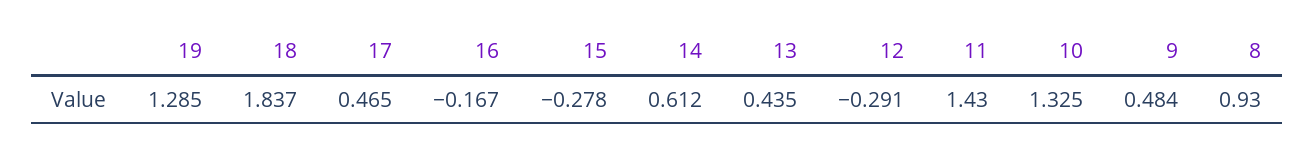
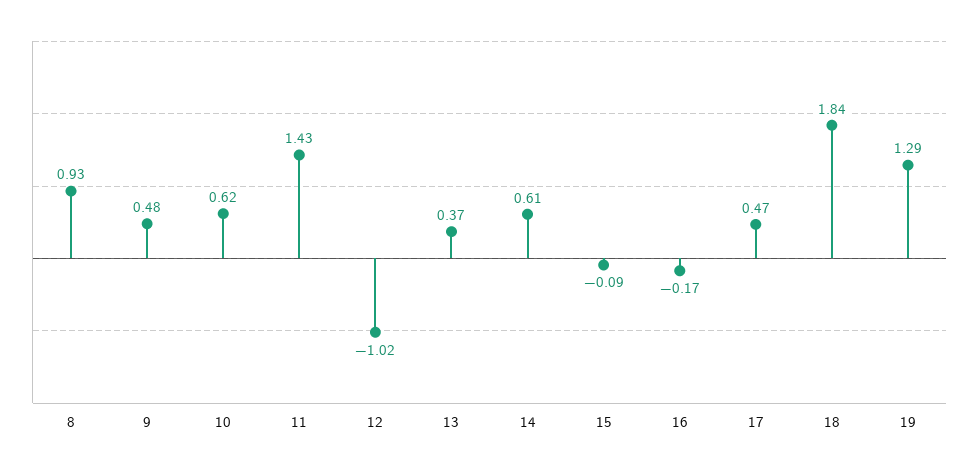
  {
    "19": 1.285,
    "18": 1.837,
    "17": 0.465,
    "16": -0.167,
-   "15": -0.278,
+   "15": -0.09,
    "14": 0.612,
-   "13": 0.435,
+   "13": 0.37,
-   "12": -0.291,
+   "12": -1.02,
    "11": 1.43,
-   "10": 1.325,
+   "10": 0.62,
    "9": 0.484,
    "8": 0.93
  }

